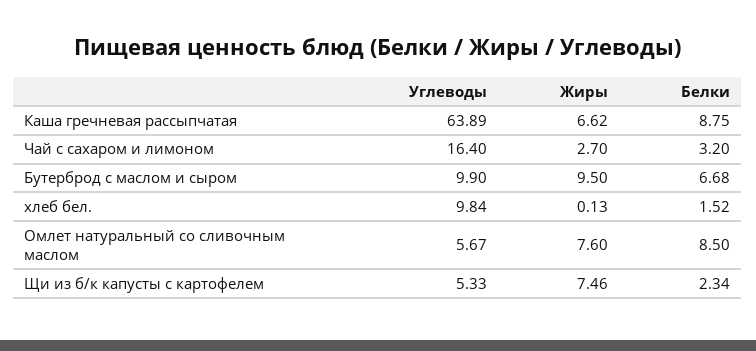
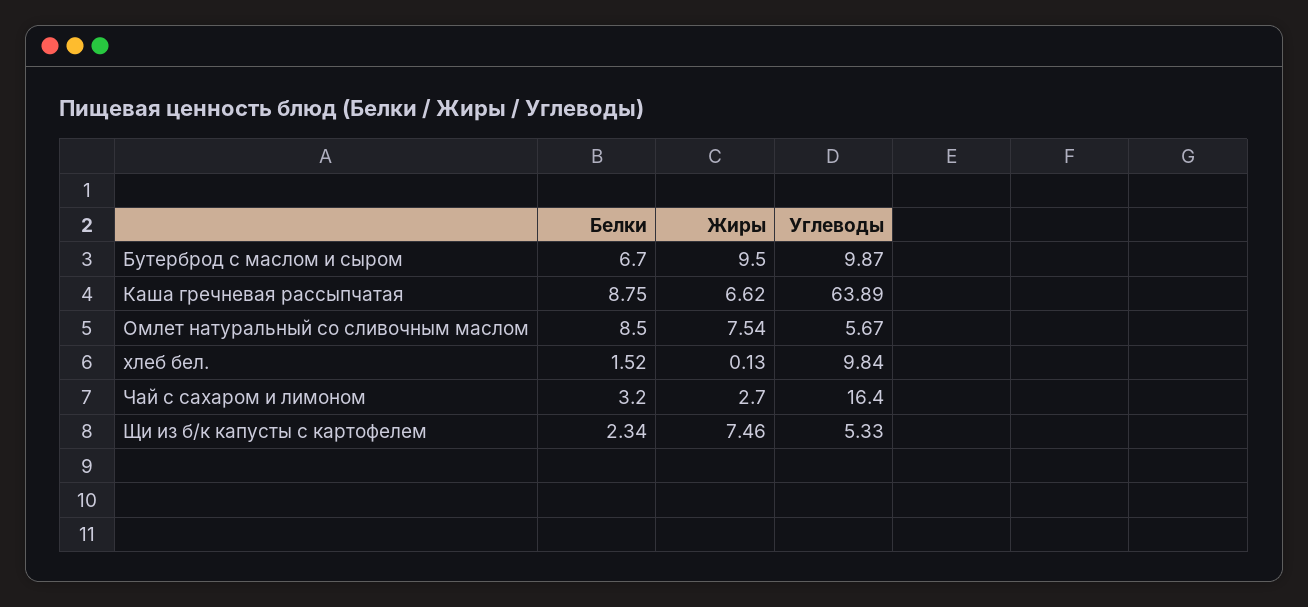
  {
    "Углеводы": {
      "Каша гречневая рассыпчатая": 63.89,
      "Чай с сахаром и лимоном": 16.4,
-     "Бутерброд с маслом и сыром": 9.9,
+     "Бутерброд с маслом и сыром": 9.87,
      "хлеб бел.": 9.84,
      "Омлет натуральный со сливочным маслом": 5.67,
      "Щи из б/к капусты с картофелем": 5.33
    },
    "Жиры": {
      "Каша гречневая рассыпчатая": 6.62,
      "Чай с сахаром и лимоном": 2.7,
      "Бутерброд с маслом и сыром": 9.5,
      "хлеб бел.": 0.13,
-     "Омлет натуральный со сливочным маслом": 7.6,
+     "Омлет натуральный со сливочным маслом": 7.54,
      "Щи из б/к капусты с картофелем": 7.46
    },
    "Белки": {
      "Каша гречневая рассыпчатая": 8.75,
      "Чай с сахаром и лимоном": 3.2,
-     "Бутерброд с маслом и сыром": 6.68,
+     "Бутерброд с маслом и сыром": 6.7,
      "хлеб бел.": 1.52,
      "Омлет натуральный со сливочным маслом": 8.5,
      "Щи из б/к капусты с картофелем": 2.34
    }
  }

